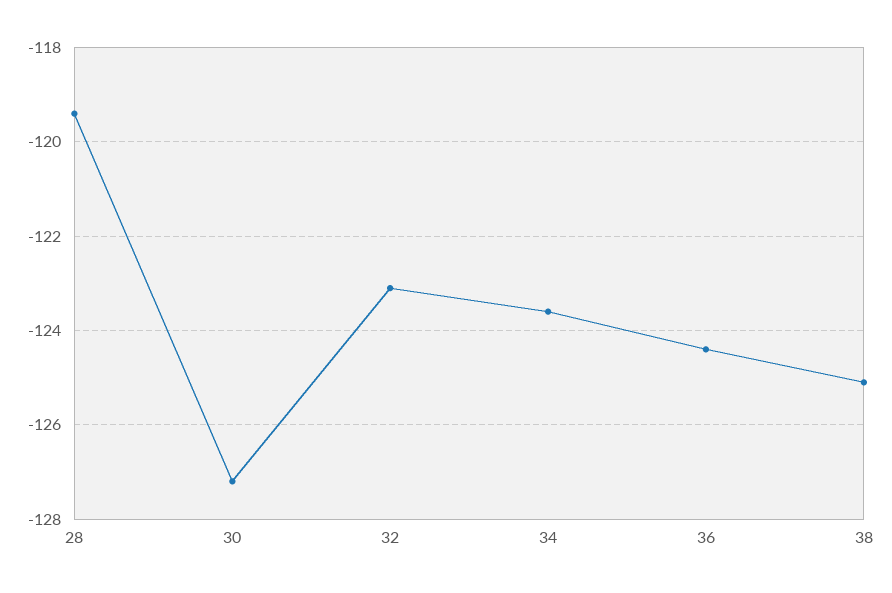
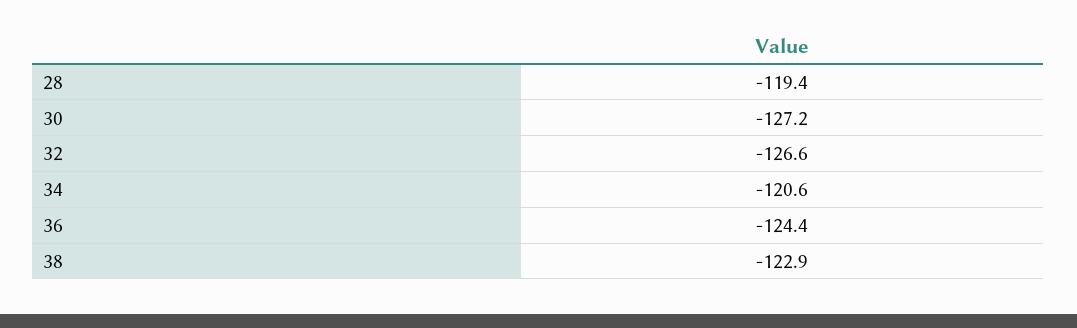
  {
    "28": -119.4,
    "30": -127.2,
-   "32": -123,
+   "32": -126.6,
-   "34": -123.5,
+   "34": -120.6,
    "36": -124.4,
-   "38": -125
+   "38": -122.9
  }

